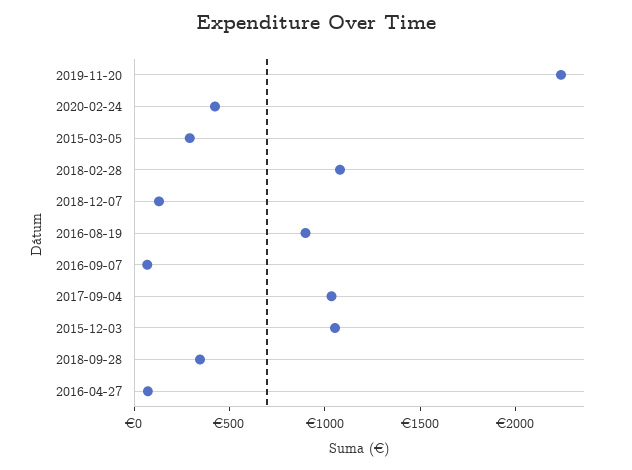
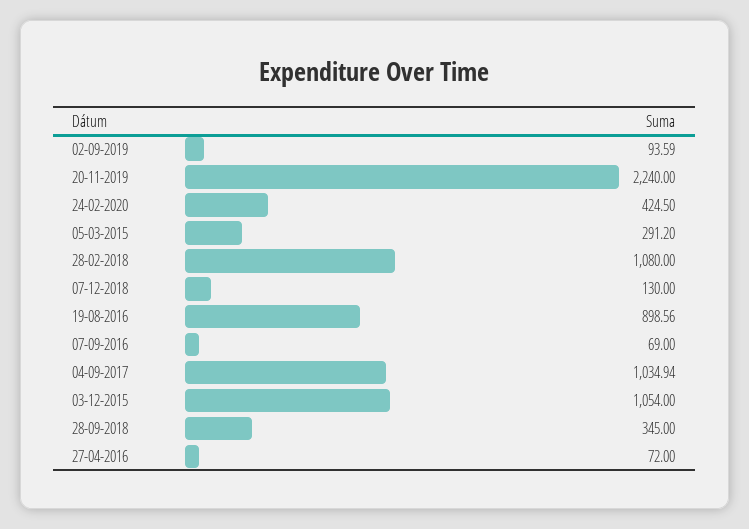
  {
    "2019-11-20": 2240,
    "2020-02-24": 424.5,
    "2015-03-05": 291.2,
    "2018-02-28": 1080,
    "2018-12-07": 130,
    "2016-08-19": 898.56,
    "2016-09-07": 69,
    "2017-09-04": 1034.94,
    "2015-12-03": 1054,
    "2018-09-28": 345,
-   "2016-04-27": 72
+   "2016-04-27": 72,
+   "02-09-2019": 93.59
  }

